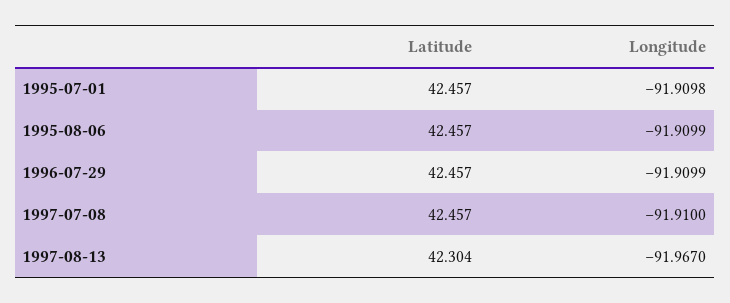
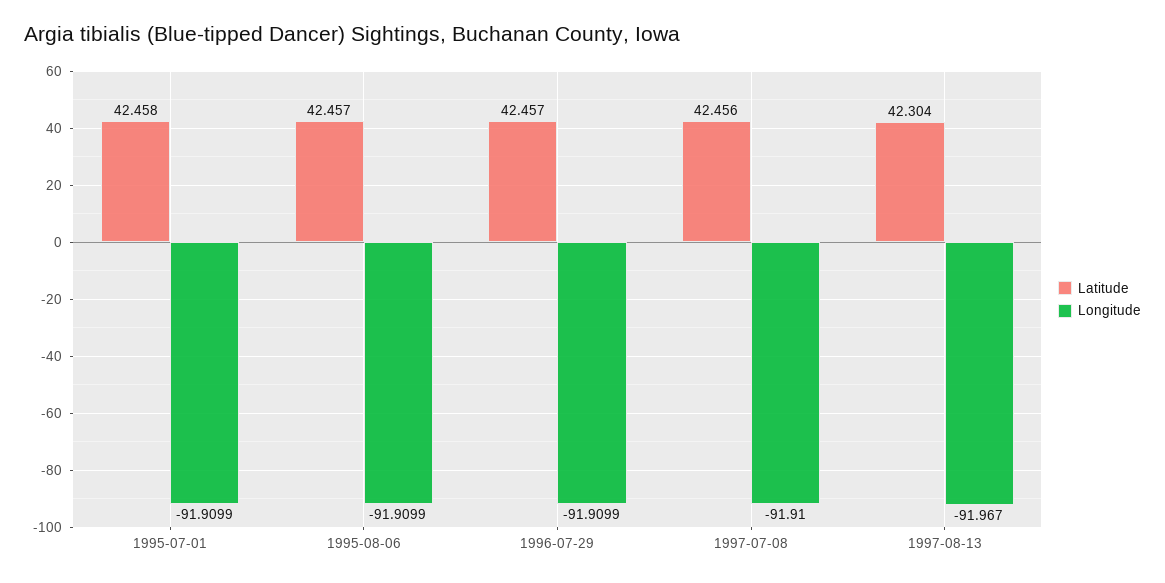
  {
    "Latitude": {
-     "1995-07-01": 42.457,
+     "1995-07-01": 42.458,
      "1995-08-06": 42.457,
      "1996-07-29": 42.457,
-     "1997-07-08": 42.457,
+     "1997-07-08": 42.456,
      "1997-08-13": 42.304
    },
    "Longitude": {
-     "1995-07-01": -91.9098,
+     "1995-07-01": -91.9099,
      "1995-08-06": -91.9099,
      "1996-07-29": -91.9099,
      "1997-07-08": -91.91,
      "1997-08-13": -91.967
    }
  }

